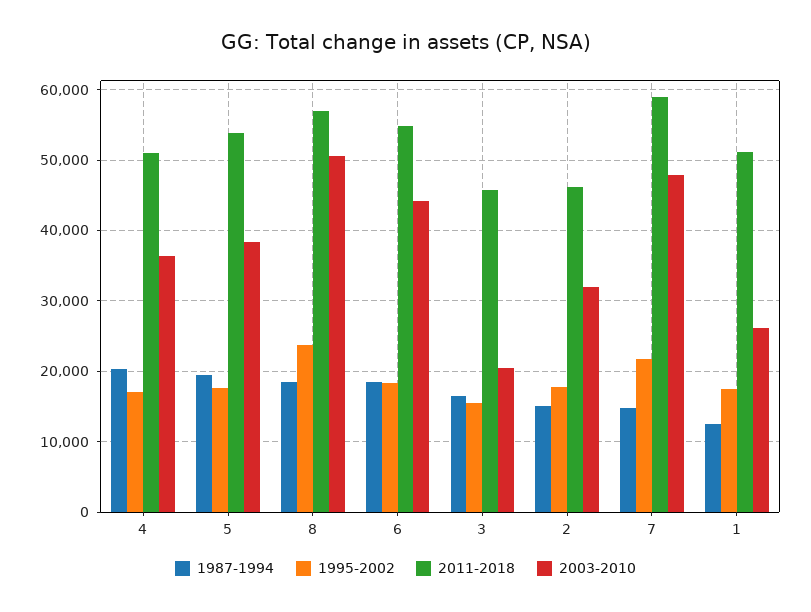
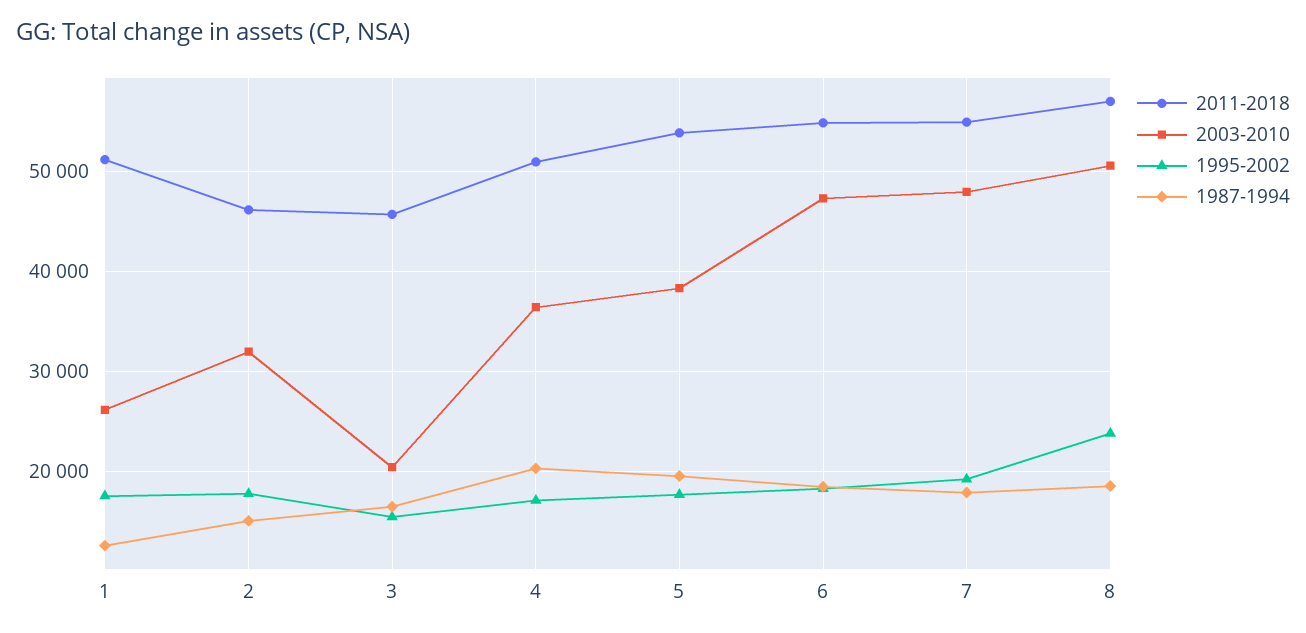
  {
    "1987-1994": {
      "4": 20000,
      "5": 20000,
      "8": 19000,
      "6": 18000,
      "3": 16000,
      "2": 15000,
-     "7": 15000,
+     "7": 18000,
      "1": 13000
    },
    "1995-2002": {
      "4": 17000,
      "5": 18000,
      "8": 24000,
      "6": 18000,
      "3": 15000,
      "2": 18000,
-     "7": 22000,
+     "7": 19000,
      "1": 18000
    },
    "2011-2018": {
      "4": 51000,
      "5": 54000,
      "8": 57000,
      "6": 55000,
      "3": 46000,
      "2": 46000,
-     "7": 59000,
+     "7": 55000,
      "1": 51000
    },
    "2003-2010": {
      "4": 36000,
      "5": 38000,
      "8": 51000,
-     "6": 44000,
+     "6": 47000,
      "3": 20000,
      "2": 32000,
      "7": 48000,
      "1": 26000
    }
  }

